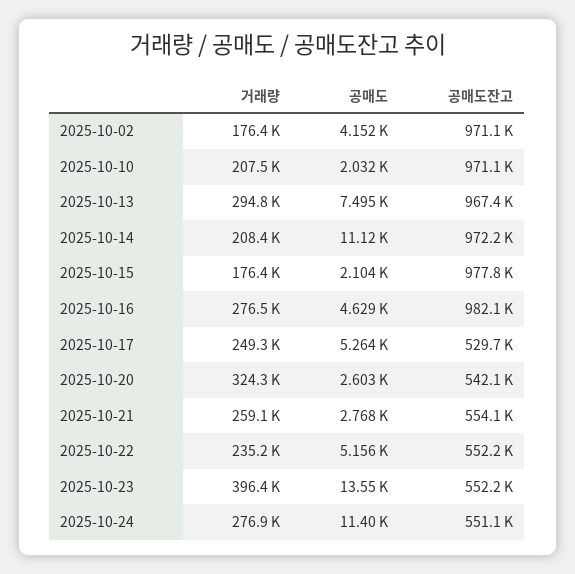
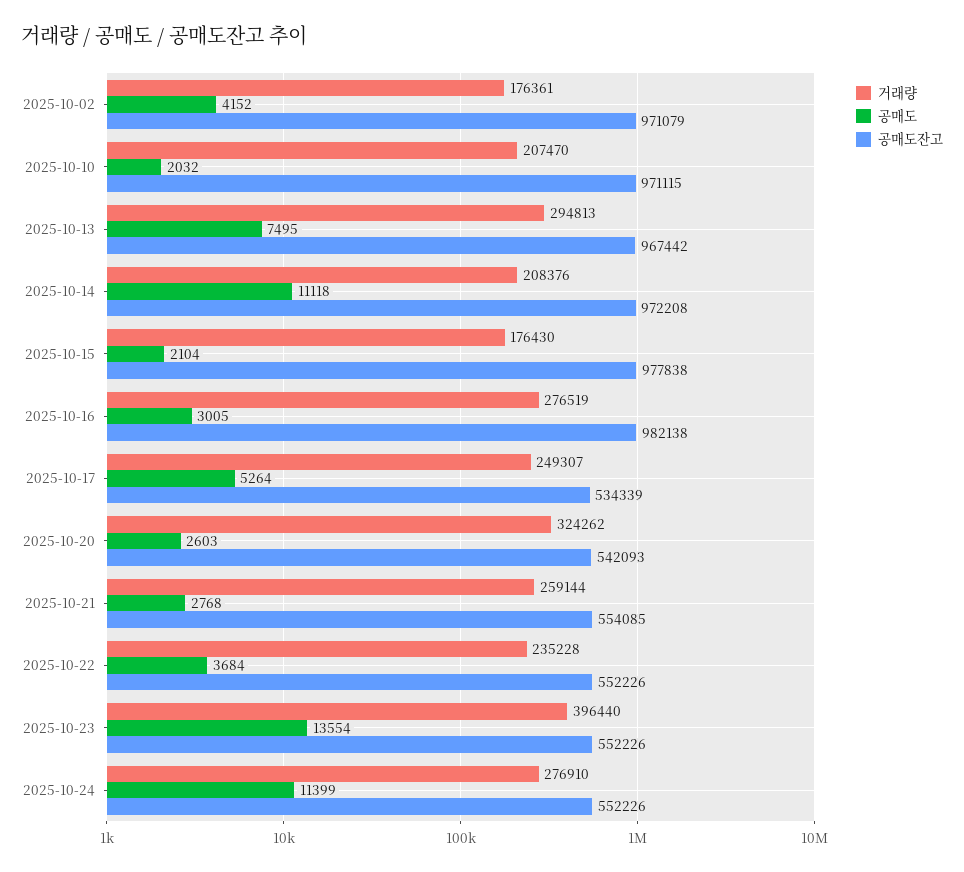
  {
    "거래량": {
      "2025-10-02": 176361,
      "2025-10-10": 207470,
      "2025-10-13": 294813,
      "2025-10-14": 208376,
      "2025-10-15": 176430,
      "2025-10-16": 276519,
      "2025-10-17": 249307,
      "2025-10-20": 324262,
      "2025-10-21": 259144,
      "2025-10-22": 235228,
      "2025-10-23": 396440,
      "2025-10-24": 276910
    },
    "공매도": {
      "2025-10-02": 4152,
      "2025-10-10": 2032,
      "2025-10-13": 7495,
      "2025-10-14": 11118,
      "2025-10-15": 2104,
-     "2025-10-16": 4629,
+     "2025-10-16": 3005,
      "2025-10-17": 5264,
      "2025-10-20": 2603,
      "2025-10-21": 2768,
-     "2025-10-22": 5156,
+     "2025-10-22": 3684,
      "2025-10-23": 13554,
      "2025-10-24": 11399
    },
    "공매도잔고": {
      "2025-10-02": 971079,
      "2025-10-10": 971115,
      "2025-10-13": 967442,
      "2025-10-14": 972208,
      "2025-10-15": 977838,
      "2025-10-16": 982138,
-     "2025-10-17": 529700,
+     "2025-10-17": 534339,
      "2025-10-20": 542093,
      "2025-10-21": 554085,
      "2025-10-22": 552226,
      "2025-10-23": 552226,
-     "2025-10-24": 551100
+     "2025-10-24": 552226
    }
  }

